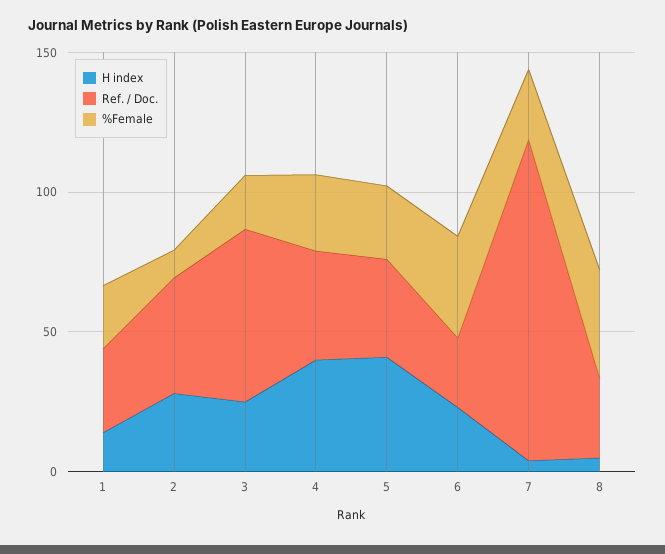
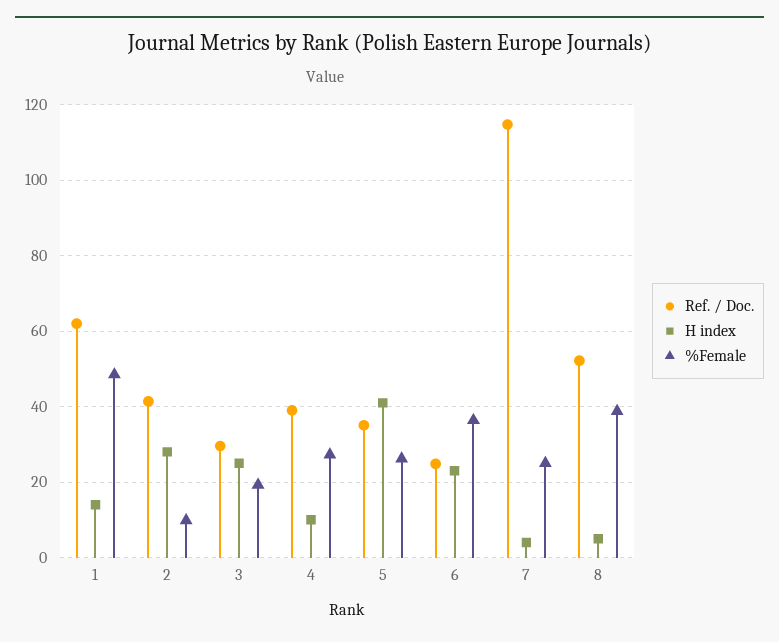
  {
    "H index": {
      "1": 14,
      "2": 28,
      "3": 26,
-     "4": 40,
+     "4": 10,
      "5": 42,
      "6": 24,
      "7": 4,
      "8": 6
    },
    "Ref. / Doc.": {
-     "1": 30,
+     "1": 62,
      "2": 42,
-     "3": 60,
+     "3": 30,
      "4": 40,
      "5": 36,
      "6": 24,
      "7": 114,
-     "8": 30
+     "8": 52
    },
    "%Female": {
-     "1": 20,
+     "1": 48,
      "2": 10,
      "3": 20,
      "4": 28,
      "5": 26,
      "6": 36,
      "7": 26,
      "8": 38
    }
  }

